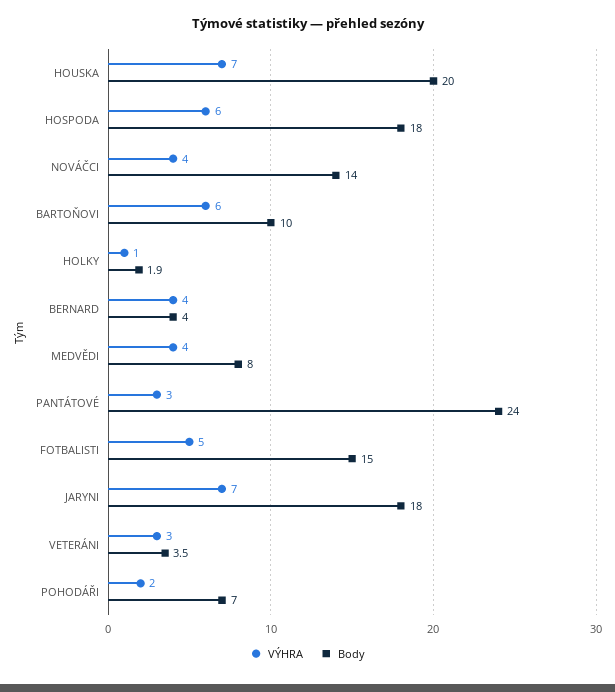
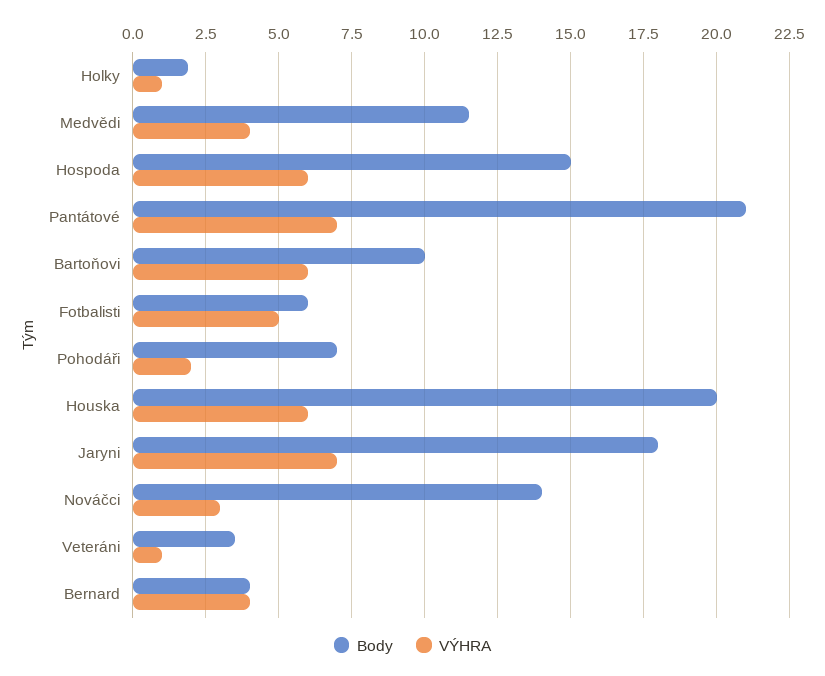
  {
    "VÝHRA": {
-     "HOUSKA": 7,
+     "HOUSKA": 6,
      "HOSPODA": 6,
-     "NOVÁČCI": 4,
+     "NOVÁČCI": 3,
      "BARTOŇOVI": 6,
      "HOLKY": 1,
      "BERNARD": 4,
      "MEDVĚDI": 4,
-     "PANTÁTOVÉ": 3,
+     "PANTÁTOVÉ": 7,
      "FOTBALISTI": 5,
      "JARYNI": 7,
-     "VETERÁNI": 3,
+     "VETERÁNI": 1,
      "POHODÁŘI": 2
    },
    "Body": {
      "HOUSKA": 20,
-     "HOSPODA": 18,
+     "HOSPODA": 15,
      "NOVÁČCI": 14,
      "BARTOŇOVI": 10,
      "HOLKY": 1.9,
      "BERNARD": 4,
-     "MEDVĚDI": 8,
+     "MEDVĚDI": 11.5,
-     "PANTÁTOVÉ": 24,
+     "PANTÁTOVÉ": 21,
-     "FOTBALISTI": 15,
+     "FOTBALISTI": 6,
      "JARYNI": 18,
      "VETERÁNI": 3.5,
      "POHODÁŘI": 7
    }
  }

